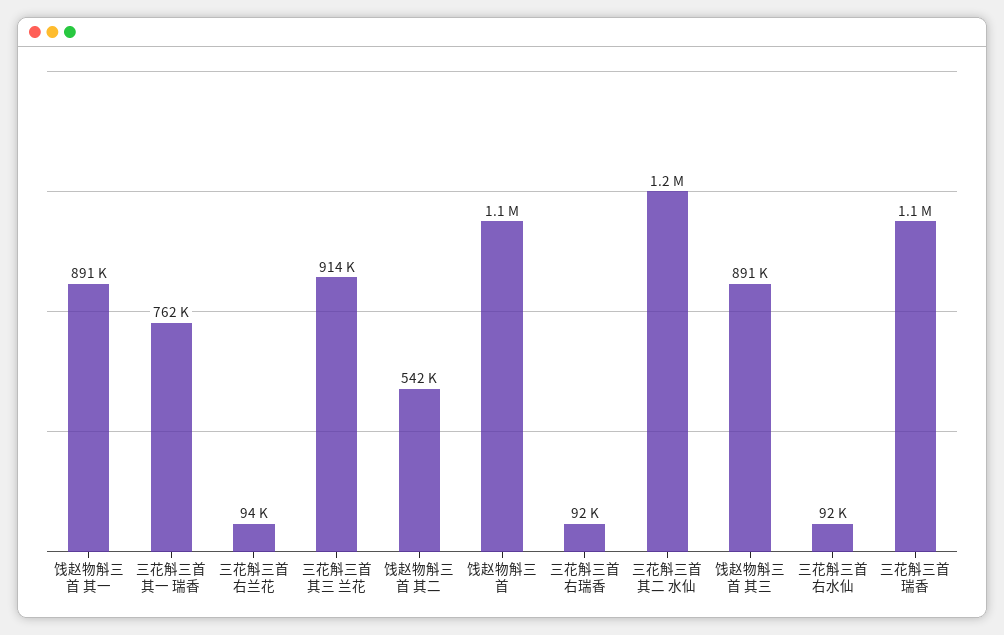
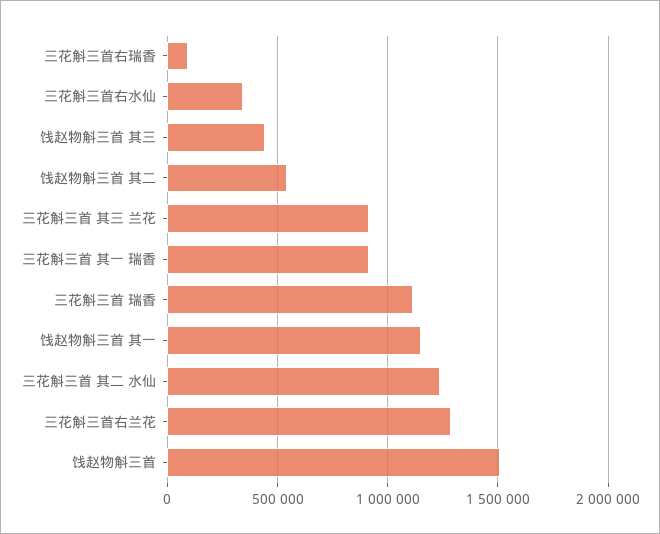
  {
-   "饯赵物斛三首 其一": 891000,
+   "饯赵物斛三首 其一": 1150000,
-   "三花斛三首 其一 瑞香": 762000,
+   "三花斛三首 其一 瑞香": 900000,
-   "三花斛三首右兰花": 94000,
+   "三花斛三首右兰花": 1300000,
    "三花斛三首 其三 兰花": 914000,
    "饯赵物斛三首 其二": 542000,
-   "饯赵物斛三首": 1100000,
+   "饯赵物斛三首": 1500000,
    "三花斛三首右瑞香": 92000,
    "三花斛三首 其二 水仙": 1200000,
-   "饯赵物斛三首 其三": 891000,
+   "饯赵物斛三首 其三": 450000,
-   "三花斛三首右水仙": 92000,
+   "三花斛三首右水仙": 350000,
    "三花斛三首 瑞香": 1100000
  }

